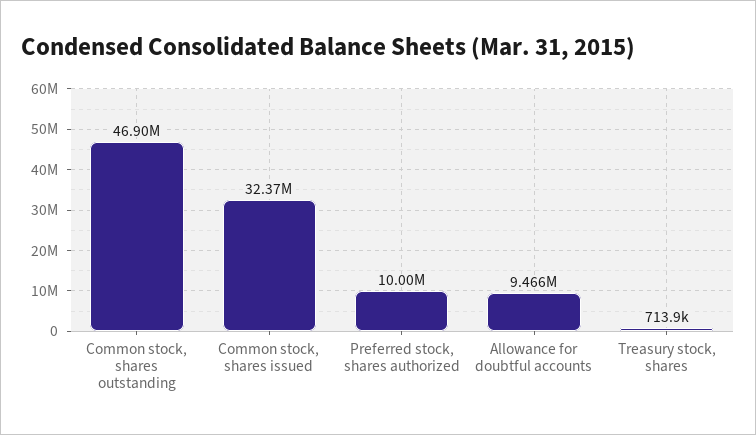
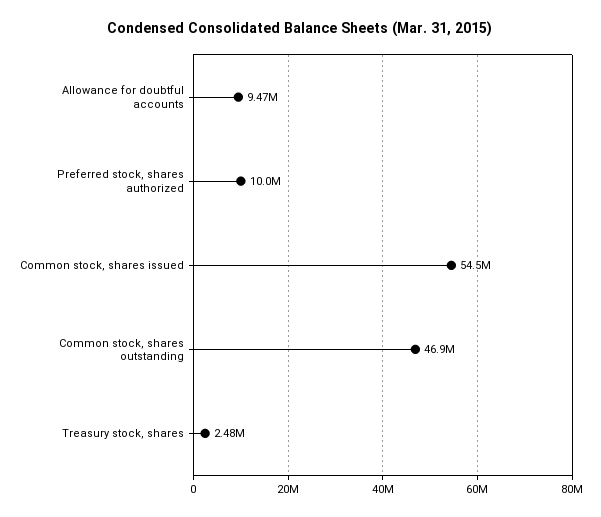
  {
    "Common stock, shares outstanding": 46900000,
-   "Common stock, shares issued": 32370000,
+   "Common stock, shares issued": 54500000,
    "Preferred stock, shares authorized": 10000000,
    "Allowance for doubtful accounts": 9466000,
-   "Treasury stock, shares": 713900
+   "Treasury stock, shares": 2480000
  }

